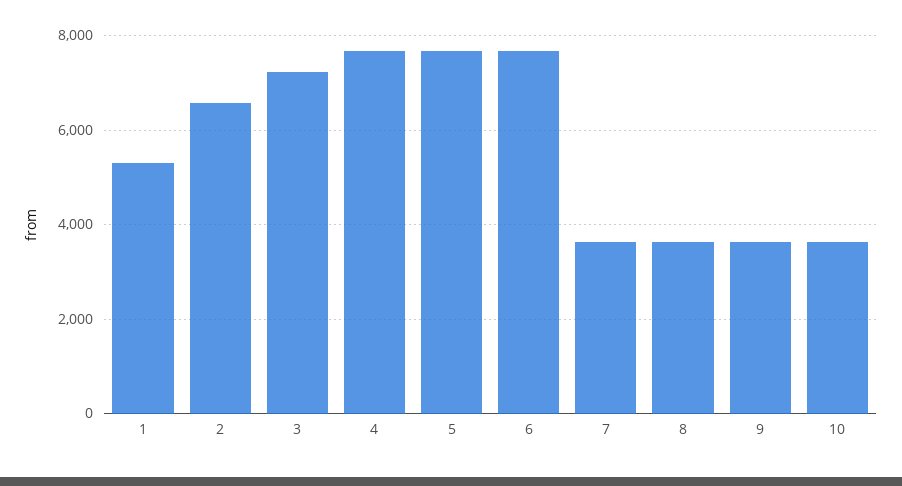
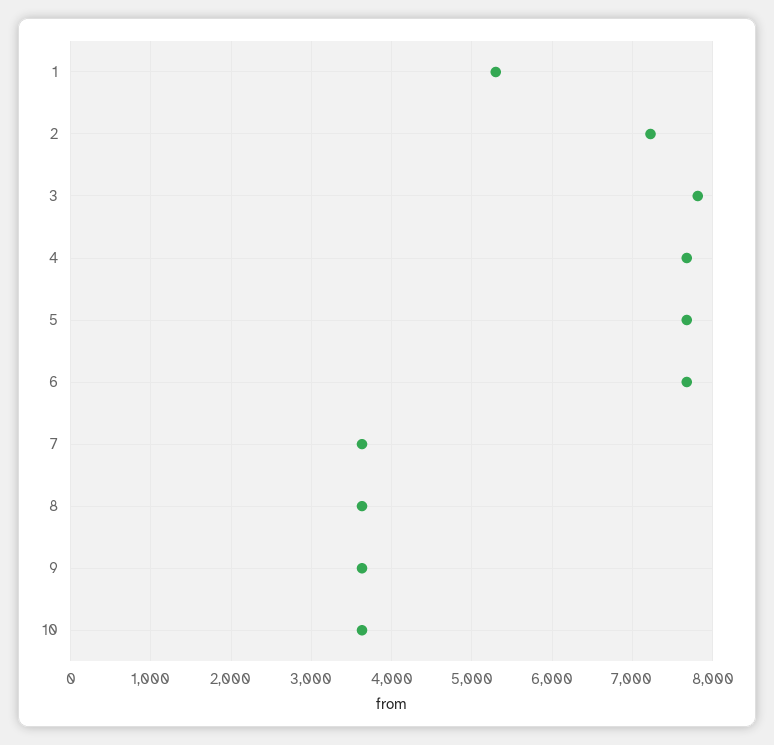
  {
    "1": 5300,
-   "2": 6600,
+   "2": 7200,
-   "3": 7200,
+   "3": 7800,
    "4": 7700,
    "5": 7700,
    "6": 7700,
    "7": 3600,
    "8": 3600,
    "9": 3600,
    "10": 3600
  }

